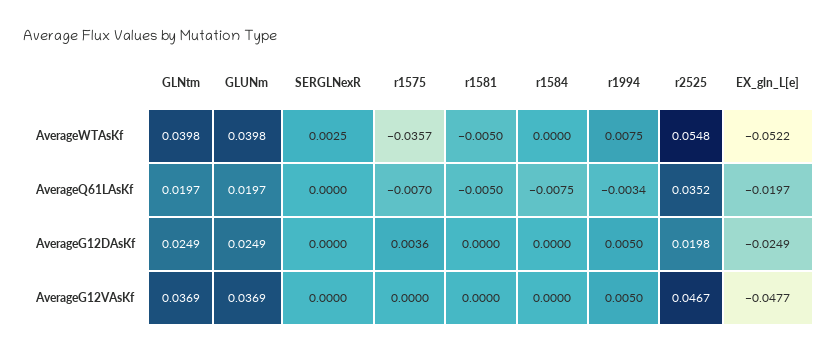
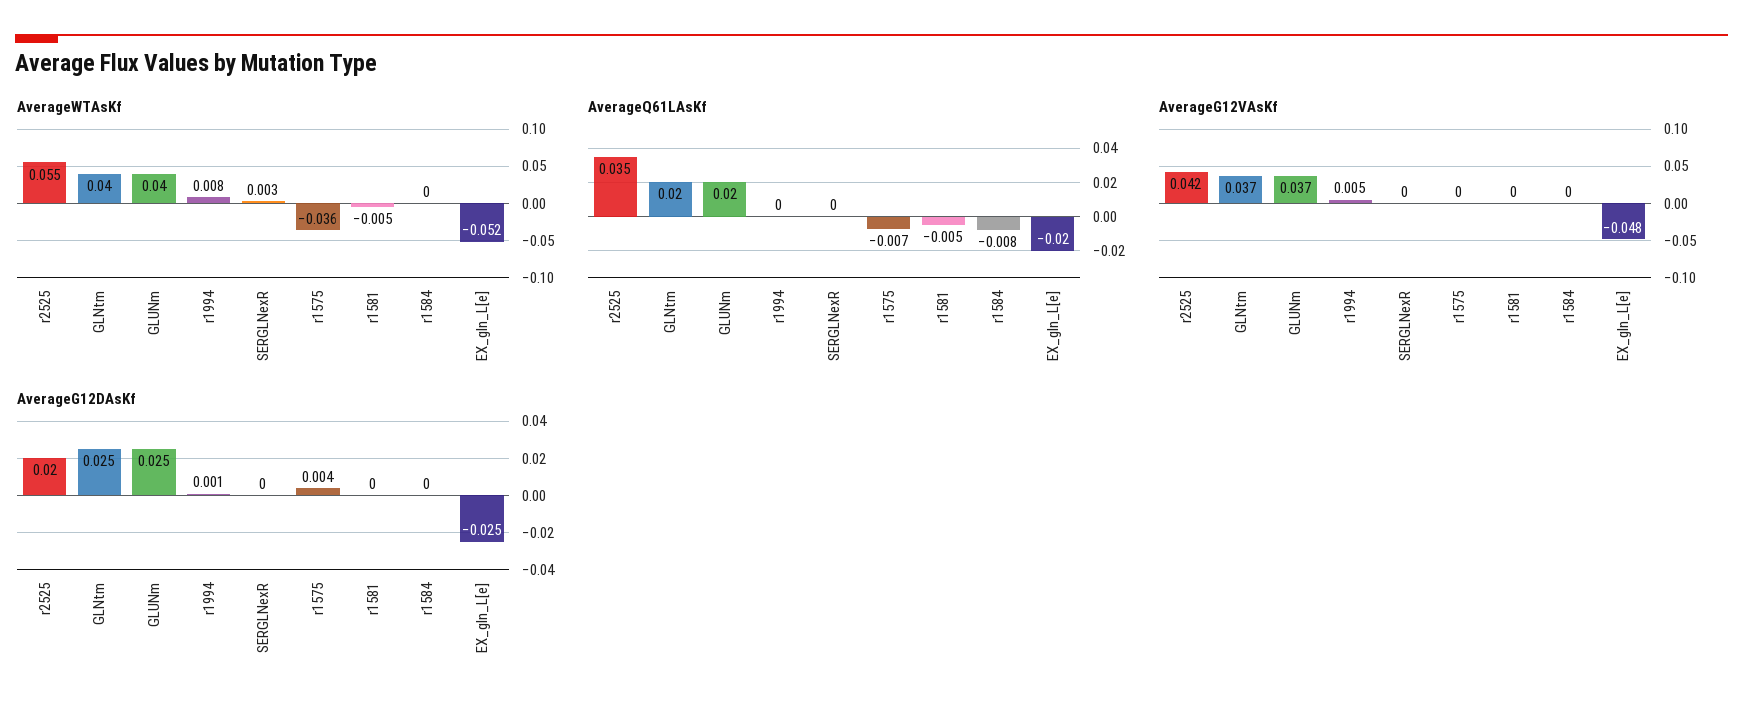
  {
    "AverageWTAsKf": {
      "GLNtm": 0.0398,
      "GLUNm": 0.0398,
      "SERGLNexR": 0.0025,
      "r1575": -0.0357,
      "r1581": -0.005,
      "r1584": 0,
      "r1994": 0.0075,
      "r2525": 0.0548,
      "EX_gln_L[e]": -0.0522
    },
    "AverageQ61LAsKf": {
      "GLNtm": 0.0197,
      "GLUNm": 0.0197,
      "SERGLNexR": 0,
      "r1575": -0.007,
      "r1581": -0.005,
      "r1584": -0.0075,
-     "r1994": -0.0034,
+     "r1994": 0,
      "r2525": 0.0352,
      "EX_gln_L[e]": -0.0197
    },
    "AverageG12DAsKf": {
      "GLNtm": 0.0249,
      "GLUNm": 0.0249,
      "SERGLNexR": 0,
      "r1575": 0.0036,
      "r1581": 0,
      "r1584": 0,
-     "r1994": 0.005,
+     "r1994": 0.001,
      "r2525": 0.0198,
      "EX_gln_L[e]": -0.0249
    },
    "AverageG12VAsKf": {
      "GLNtm": 0.0369,
      "GLUNm": 0.0369,
      "SERGLNexR": 0,
      "r1575": 0,
      "r1581": 0,
      "r1584": 0,
      "r1994": 0.005,
-     "r2525": 0.0467,
+     "r2525": 0.042,
      "EX_gln_L[e]": -0.0477
    }
  }

